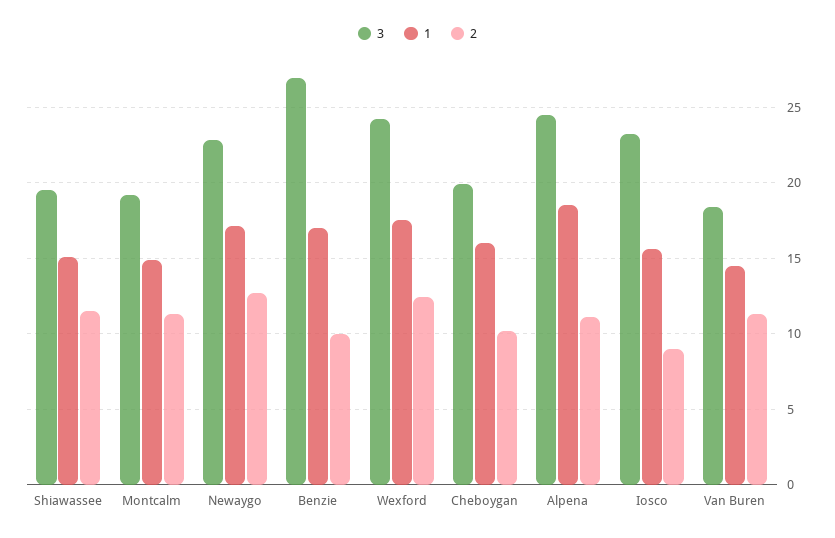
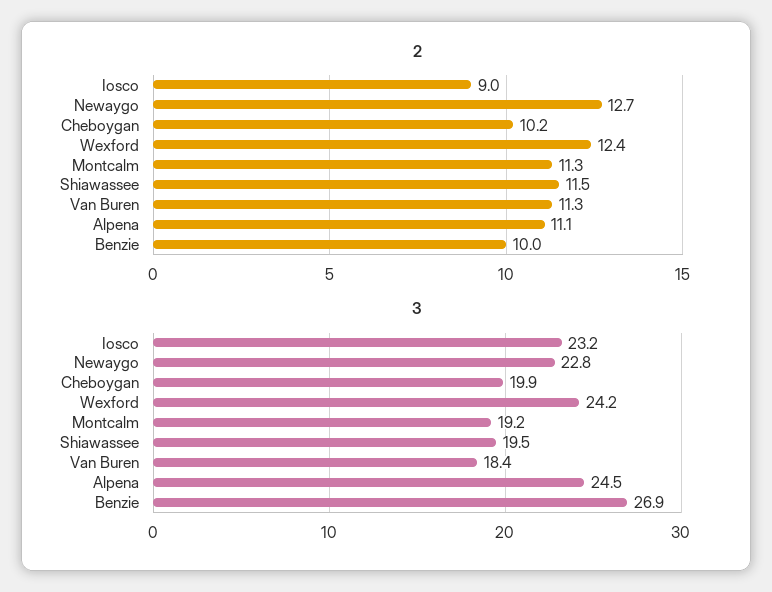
  {
    "3": {
      "Shiawassee": 19.5,
      "Montcalm": 19.2,
      "Newaygo": 22.8,
      "Benzie": 26.9,
      "Wexford": 24.2,
      "Cheboygan": 19.9,
      "Alpena": 24.5,
      "Iosco": 23.2,
      "Van Buren": 18.4
    },
-   "1": {
-     "Shiawassee": 15,
-     "Montcalm": 15,
-     "Newaygo": 17,
-     "Benzie": 17,
-     "Wexford": 17.5,
-     "Cheboygan": 16,
-     "Alpena": 18.5,
-     "Iosco": 15.5,
-     "Van Buren": 14.5
-   },
    "2": {
      "Shiawassee": 11.5,
      "Montcalm": 11.3,
      "Newaygo": 12.7,
      "Benzie": 10,
      "Wexford": 12.4,
      "Cheboygan": 10.2,
      "Alpena": 11.1,
      "Iosco": 9,
      "Van Buren": 11.3
    }
  }

